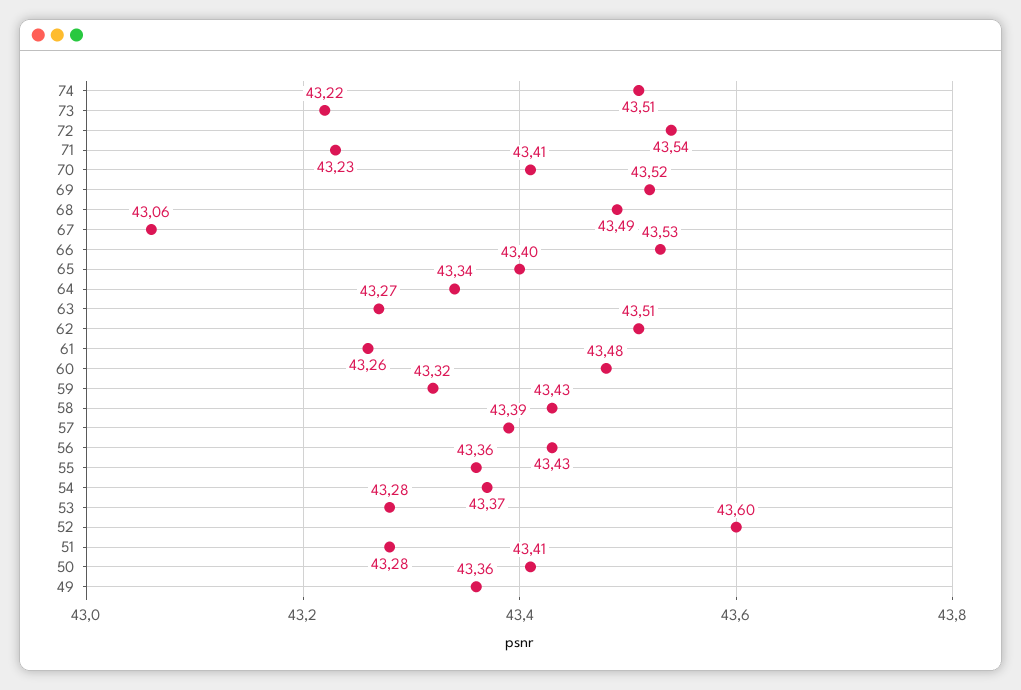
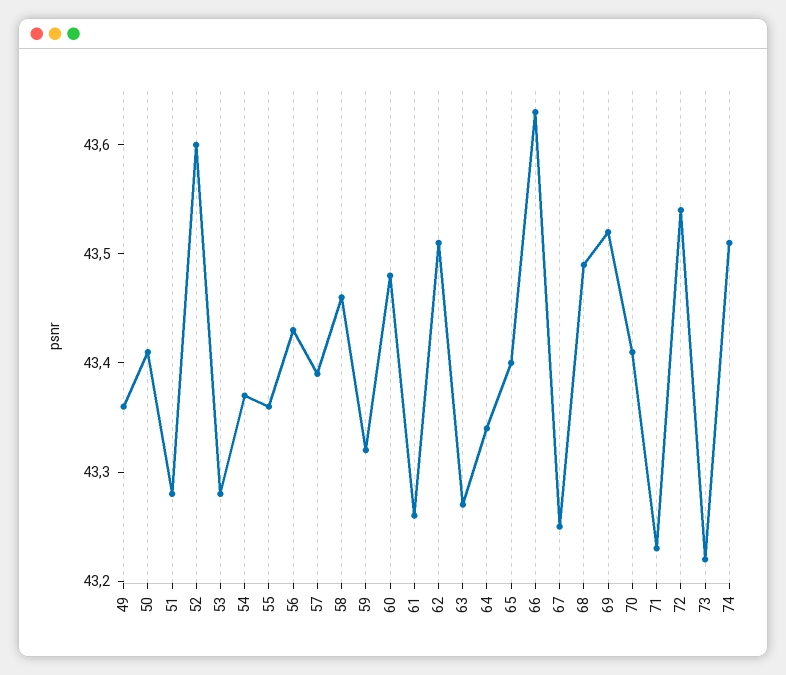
  {
    "74": 43.51,
    "73": 43.22,
    "72": 43.54,
    "71": 43.23,
    "70": 43.41,
    "69": 43.52,
    "68": 43.49,
-   "67": 43.06,
+   "67": 43.25,
-   "66": 43.53,
+   "66": 43.63,
    "65": 43.4,
    "64": 43.34,
    "63": 43.27,
    "62": 43.51,
    "61": 43.26,
    "60": 43.48,
    "59": 43.32,
-   "58": 43.43,
+   "58": 43.46,
    "57": 43.39,
    "56": 43.43,
    "55": 43.36,
    "54": 43.37,
    "53": 43.28,
    "52": 43.6,
    "51": 43.28,
    "50": 43.41,
    "49": 43.36
  }

